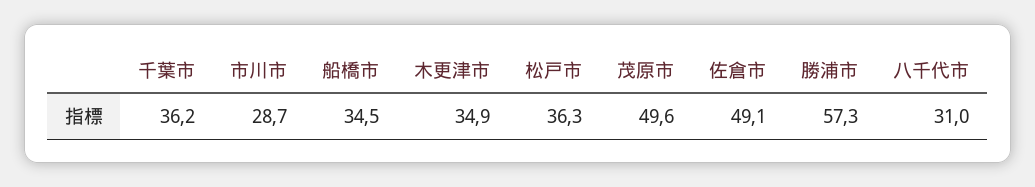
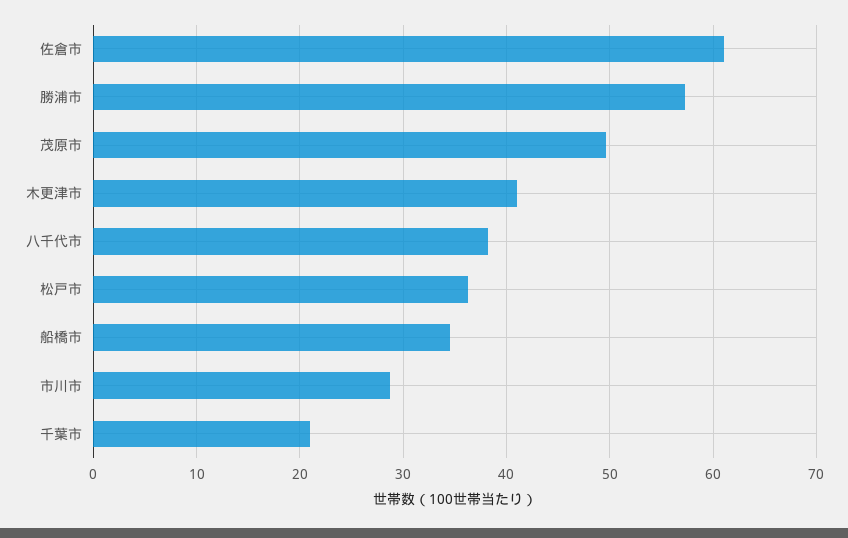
  {
-   "千葉市": 36.2,
+   "千葉市": 21,
    "市川市": 28.7,
    "船橋市": 34.5,
-   "木更津市": 34.9,
+   "木更津市": 41,
    "松戸市": 36.3,
    "茂原市": 49.6,
-   "佐倉市": 49.1,
+   "佐倉市": 61,
    "勝浦市": 57.3,
-   "八千代市": 31
+   "八千代市": 38
  }

